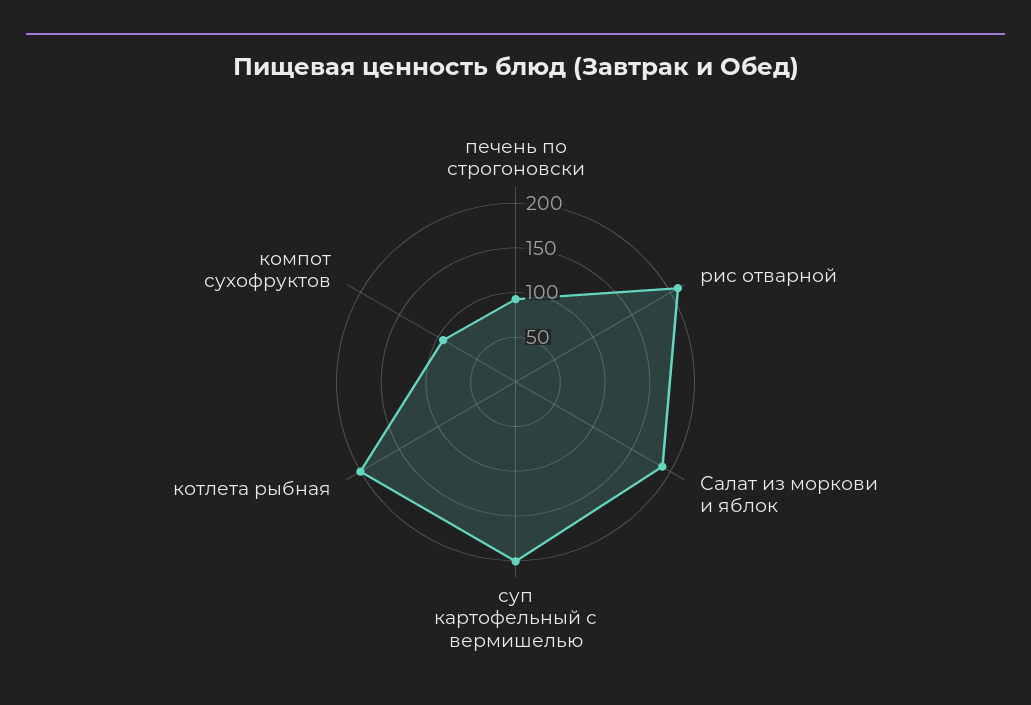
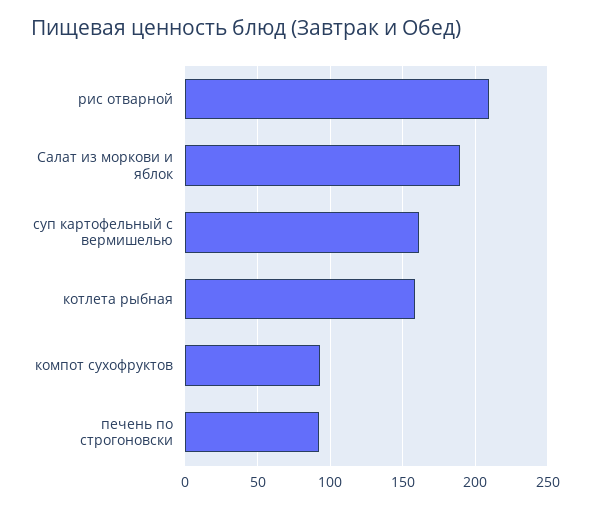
  {
    "печень по строгоновски": 95,
    "рис отварной": 210,
    "Салат из моркови и яблок": 190,
-   "суп картофельный с вермишелью": 200,
+   "суп картофельный с вермишелью": 160,
-   "котлета рыбная": 200,
+   "котлета рыбная": 160,
    "компот сухофруктов": 95
  }

